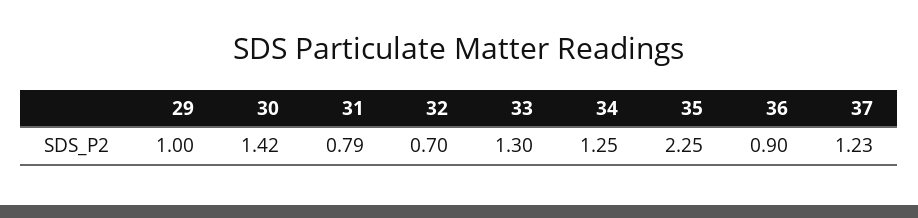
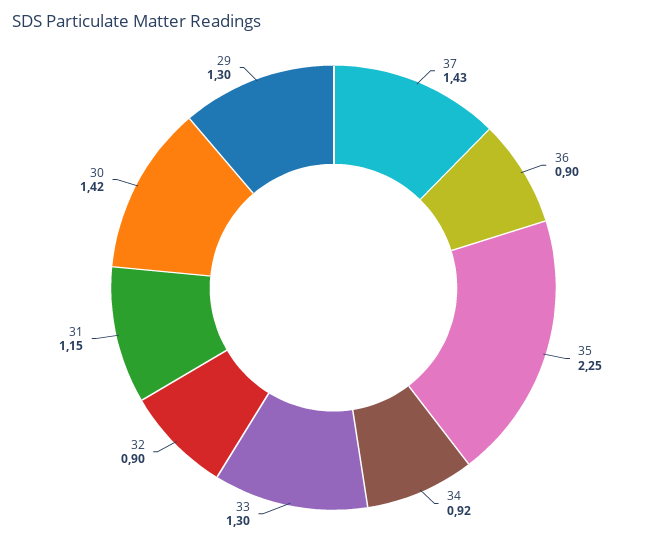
  {
-   "29": 1,
+   "29": 1.3,
    "30": 1.42,
-   "31": 0.79,
+   "31": 1.15,
-   "32": 0.7,
+   "32": 0.9,
    "33": 1.3,
-   "34": 1.25,
+   "34": 0.92,
    "35": 2.25,
    "36": 0.9,
-   "37": 1.23
+   "37": 1.43
  }

